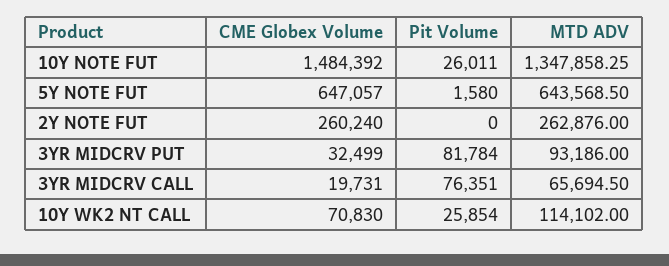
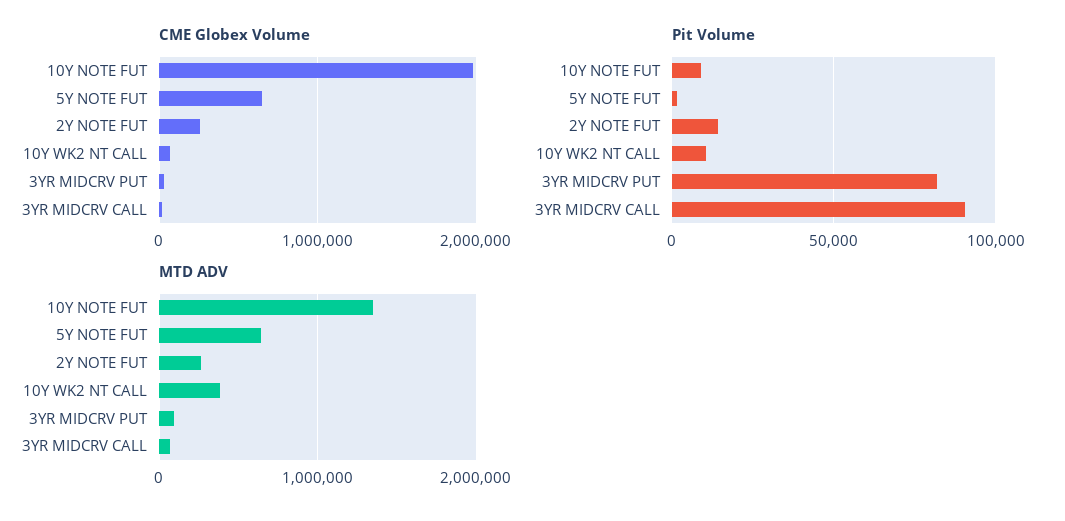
  {
    "CME Globex Volume": {
-     "10Y NOTE FUT": 1484392,
+     "10Y NOTE FUT": 2000000,
      "5Y NOTE FUT": 647057,
      "2Y NOTE FUT": 260240,
      "3YR MIDCRV PUT": 32499,
      "3YR MIDCRV CALL": 19731,
      "10Y WK2 NT CALL": 70830
    },
    "Pit Volume": {
-     "10Y NOTE FUT": 26011,
+     "10Y NOTE FUT": 10000,
      "5Y NOTE FUT": 1580,
-     "2Y NOTE FUT": 0,
+     "2Y NOTE FUT": 15000,
      "3YR MIDCRV PUT": 81784,
-     "3YR MIDCRV CALL": 76351,
+     "3YR MIDCRV CALL": 90000,
-     "10Y WK2 NT CALL": 25854
+     "10Y WK2 NT CALL": 10000
    },
    "MTD ADV": {
      "10Y NOTE FUT": 1347858.25,
      "5Y NOTE FUT": 643568.5,
      "2Y NOTE FUT": 262876,
      "3YR MIDCRV PUT": 93186,
      "3YR MIDCRV CALL": 65694.5,
-     "10Y WK2 NT CALL": 114102
+     "10Y WK2 NT CALL": 400000
    }
  }

